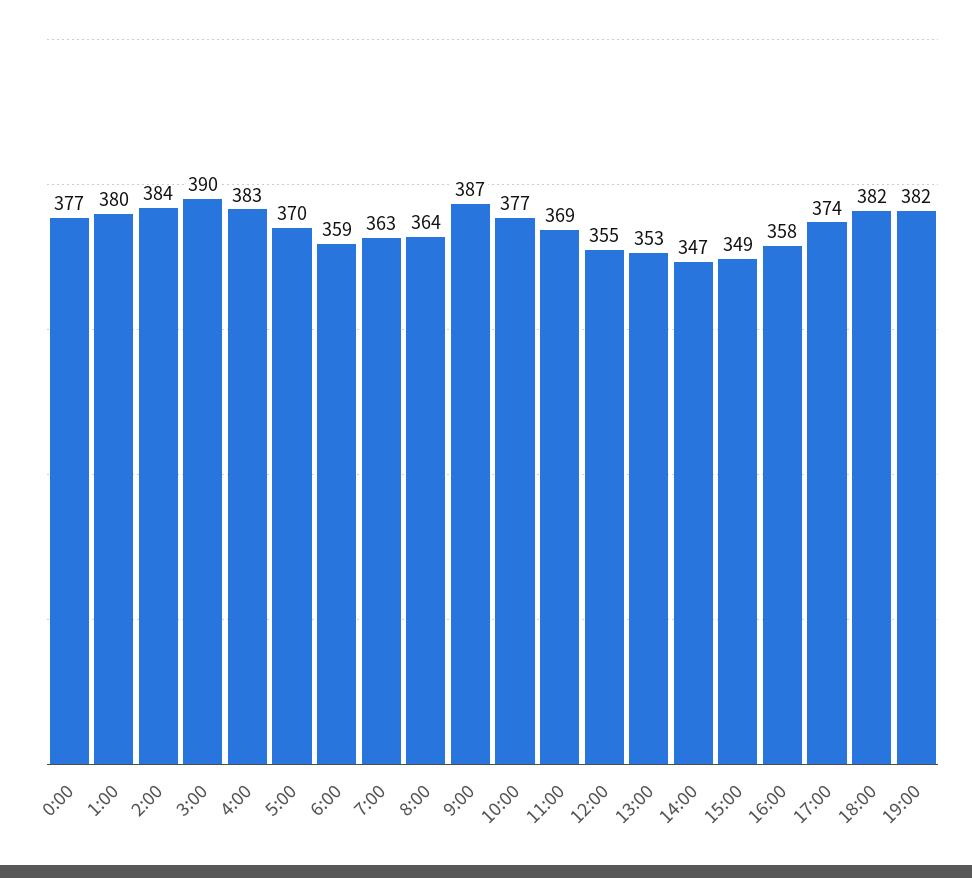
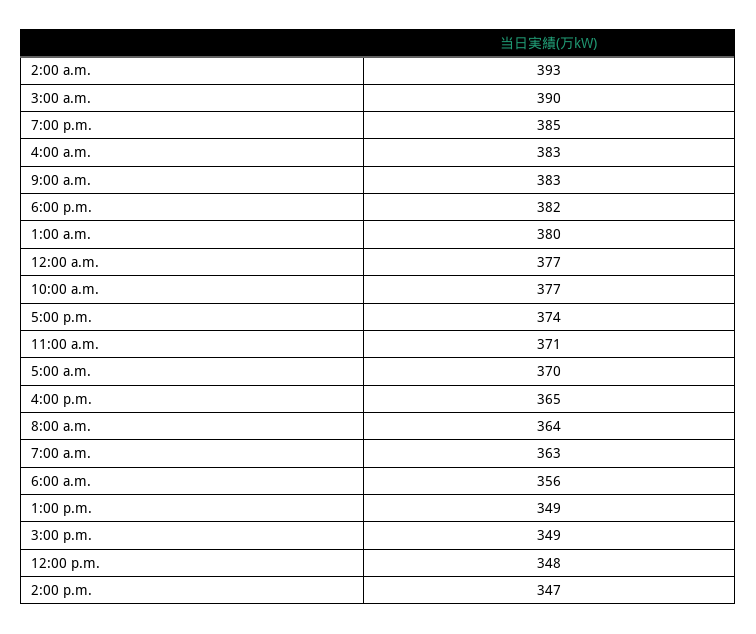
  {
    "0:00": 377,
    "1:00": 380,
-   "2:00": 384,
+   "2:00": 393,
    "3:00": 390,
    "4:00": 383,
    "5:00": 370,
-   "6:00": 359,
+   "6:00": 356,
    "7:00": 363,
    "8:00": 364,
-   "9:00": 387,
+   "9:00": 383,
    "10:00": 377,
-   "11:00": 369,
+   "11:00": 371,
-   "12:00": 355,
+   "12:00": 348,
-   "13:00": 353,
+   "13:00": 349,
    "14:00": 347,
    "15:00": 349,
-   "16:00": 358,
+   "16:00": 365,
    "17:00": 374,
    "18:00": 382,
-   "19:00": 382
+   "19:00": 385
  }

